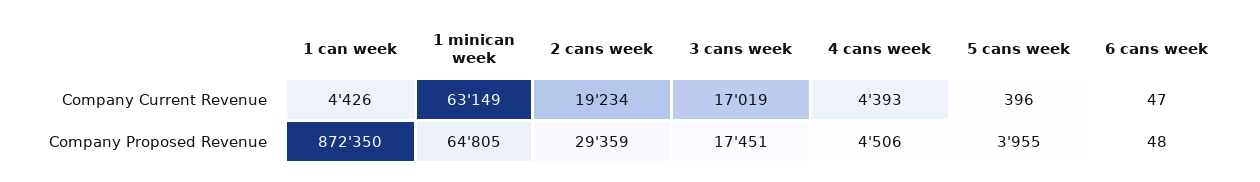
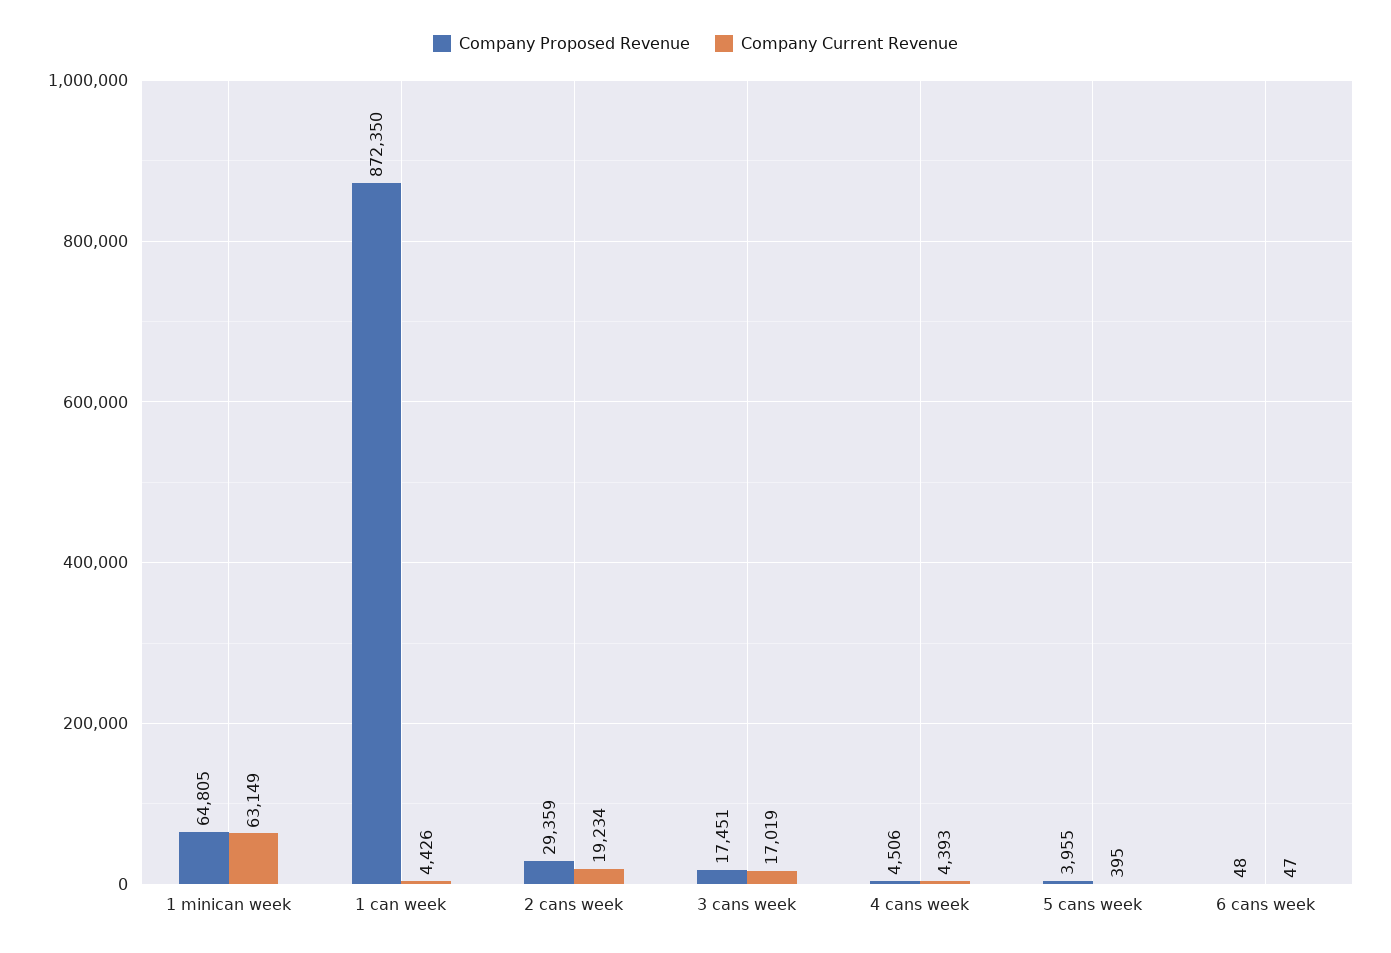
  {
    "Company Current Revenue": {
      "1 can week": 4426,
      "1 minican week": 63149,
      "2 cans week": 19234,
      "3 cans week": 17019,
      "4 cans week": 4393,
-     "5 cans week": 396,
+     "5 cans week": 395,
      "6 cans week": 47
    },
    "Company Proposed Revenue": {
      "1 can week": 872350,
      "1 minican week": 64805,
      "2 cans week": 29359,
      "3 cans week": 17451,
      "4 cans week": 4506,
      "5 cans week": 3955,
      "6 cans week": 48
    }
  }

